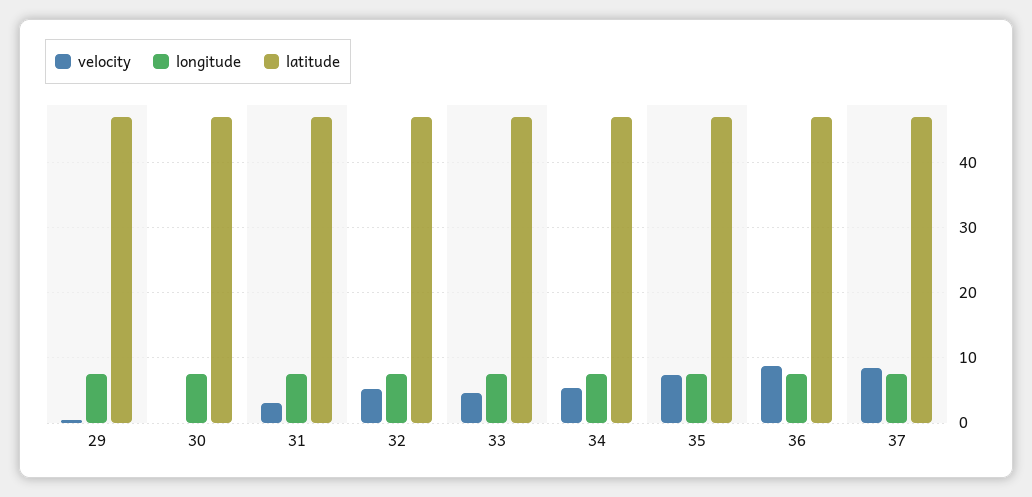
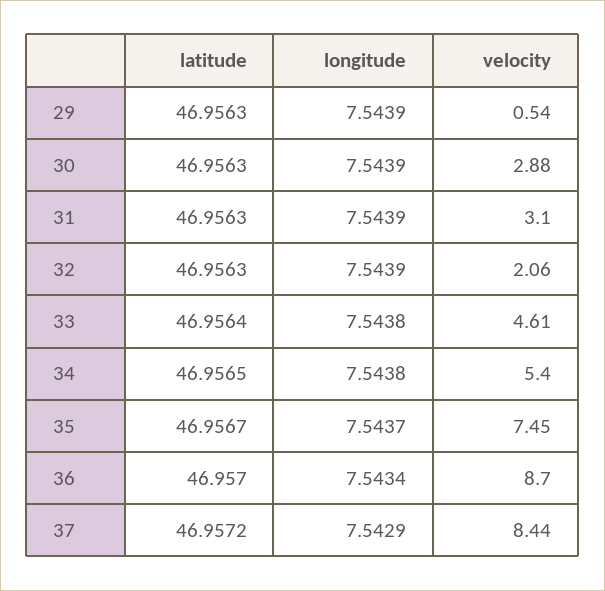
  {
    "velocity": {
      "29": 0.54,
-     "30": 0,
+     "30": 2.88,
      "31": 3.1,
-     "32": 5,
+     "32": 2.06,
      "33": 4.61,
      "34": 5.4,
      "35": 7.45,
      "36": 8.7,
      "37": 8.44
    },
    "longitude": {
      "29": 7.5439,
      "30": 7.5439,
      "31": 7.5439,
      "32": 7.5439,
      "33": 7.5438,
      "34": 7.5438,
      "35": 7.5437,
      "36": 7.5434,
      "37": 7.5429
    },
    "latitude": {
      "29": 46.9563,
      "30": 46.9563,
      "31": 46.9563,
      "32": 46.9563,
      "33": 46.9564,
      "34": 46.9565,
      "35": 46.9567,
      "36": 46.957,
      "37": 46.9572
    }
  }

